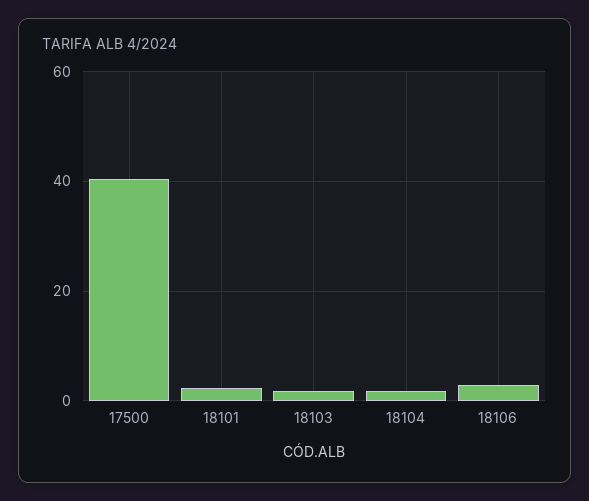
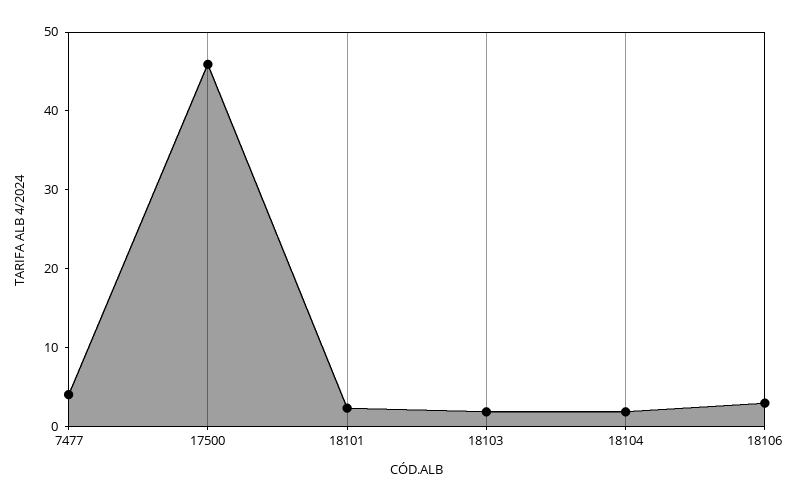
  {
-   "17500": 40,
+   "17500": 46,
    "18101": 2,
    "18103": 2,
    "18104": 2,
-   "18106": 2
+   "18106": 2,
+   "7477": 4
  }

